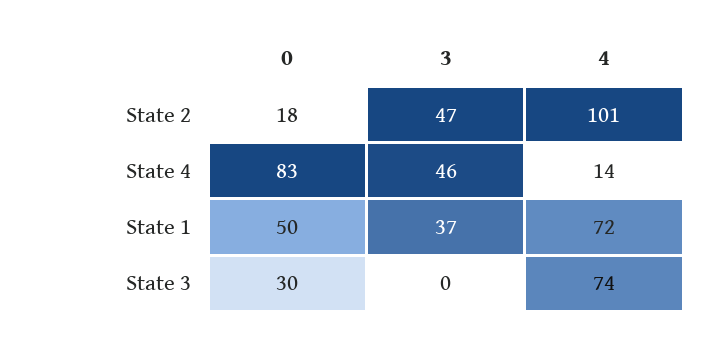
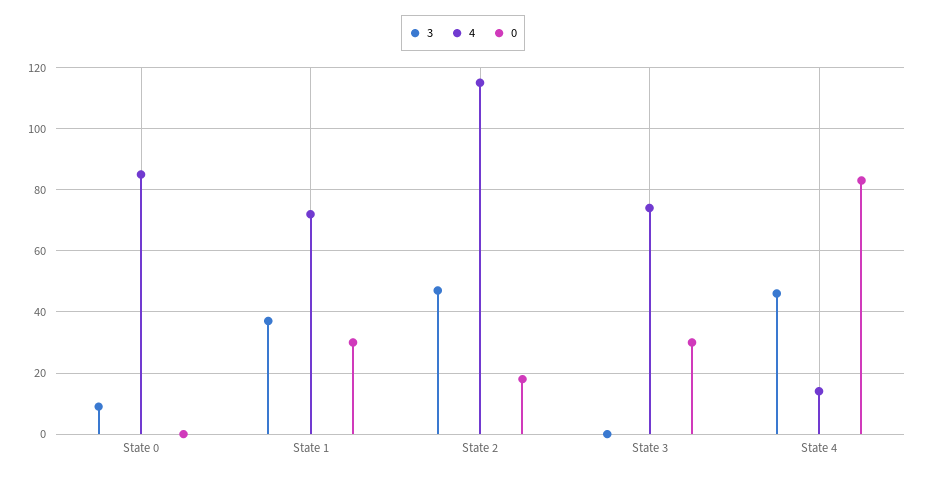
  {
    "0": {
      "State 2": 18,
      "State 4": 83,
-     "State 1": 50,
+     "State 1": 30,
-     "State 3": 30
+     "State 3": 30,
+     "State 0": 0
    },
    "3": {
      "State 2": 47,
      "State 4": 46,
      "State 1": 37,
-     "State 3": 0
+     "State 3": 0,
+     "State 0": 10
    },
    "4": {
-     "State 2": 101,
+     "State 2": 115,
      "State 4": 14,
      "State 1": 72,
-     "State 3": 74
+     "State 3": 74,
+     "State 0": 85
    }
  }

